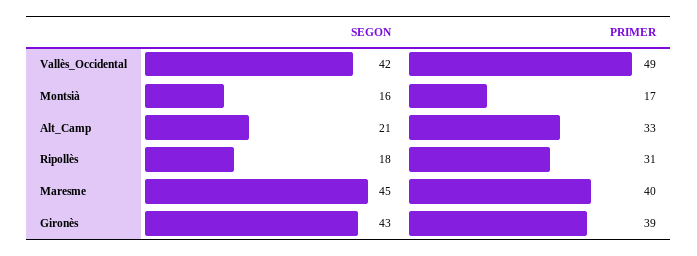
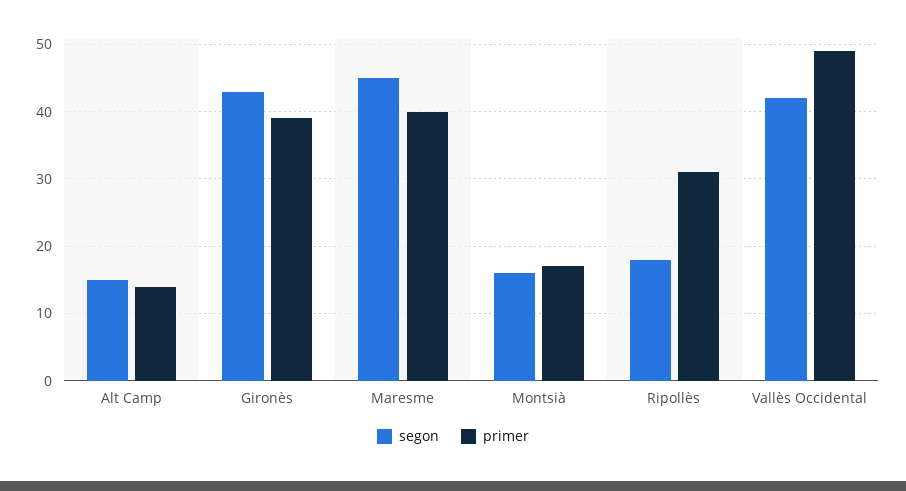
  {
    "SEGON": {
      "Vallès_Occidental": 42,
      "Montsià": 16,
-     "Alt_Camp": 21,
+     "Alt_Camp": 15,
      "Ripollès": 18,
      "Maresme": 45,
      "Gironès": 43
    },
    "PRIMER": {
      "Vallès_Occidental": 49,
      "Montsià": 17,
-     "Alt_Camp": 33,
+     "Alt_Camp": 14,
      "Ripollès": 31,
      "Maresme": 40,
      "Gironès": 39
    }
  }

